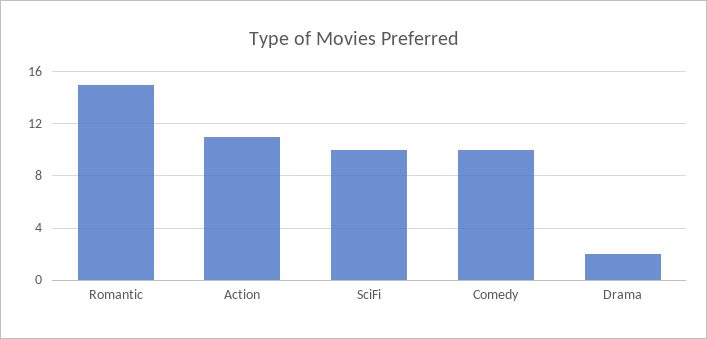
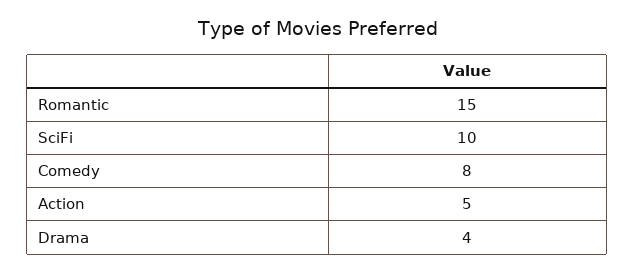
  {
    "Romantic": 15,
-   "Action": 11,
+   "Action": 5,
    "SciFi": 10,
-   "Comedy": 10,
+   "Comedy": 8,
-   "Drama": 2
+   "Drama": 4
  }

